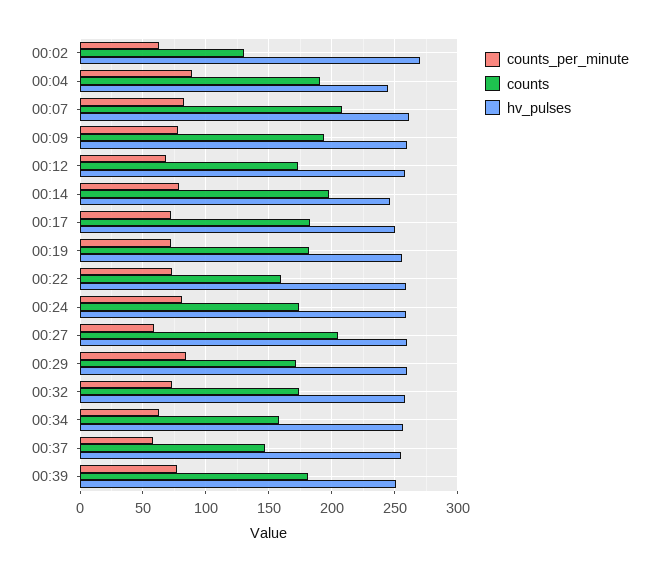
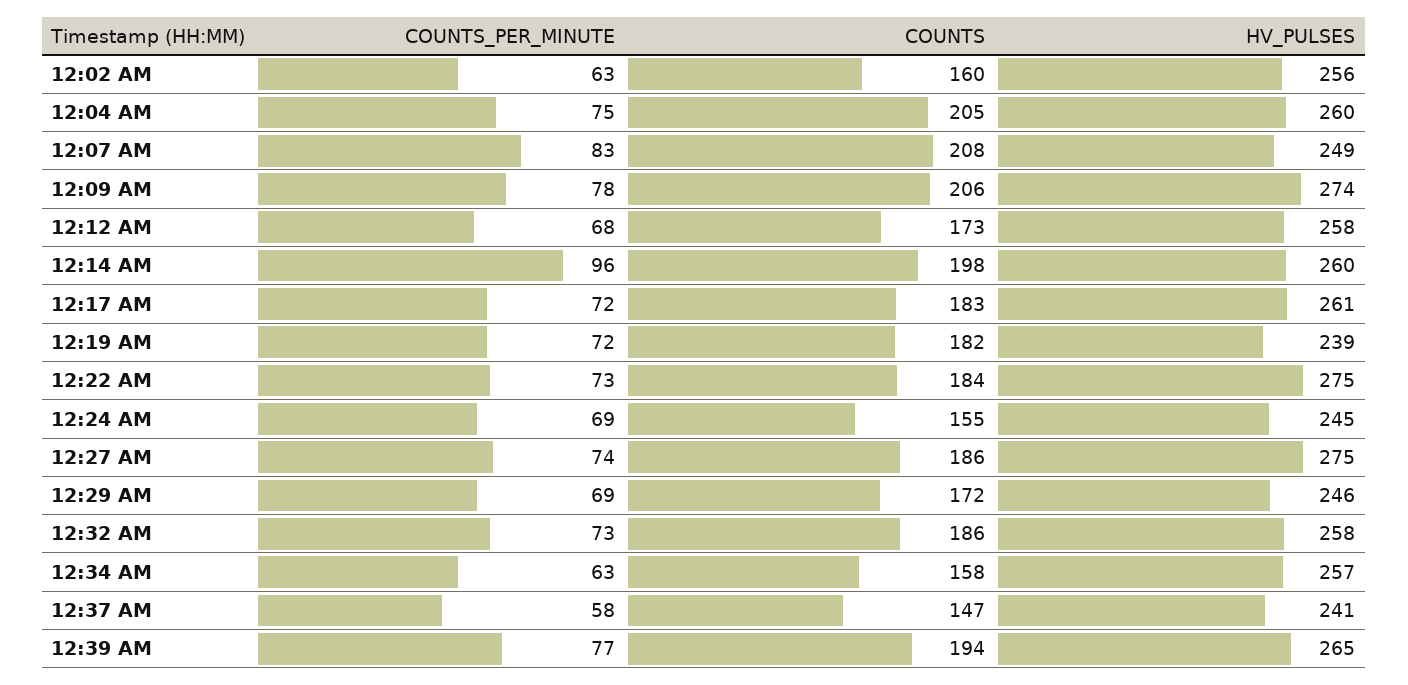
  {
    "counts_per_minute": {
      "00:02": 63,
-     "00:04": 90,
+     "00:04": 75,
      "00:07": 83,
      "00:09": 78,
      "00:12": 68,
-     "00:14": 80,
+     "00:14": 96,
      "00:17": 72,
      "00:19": 72,
      "00:22": 73,
-     "00:24": 80,
+     "00:24": 69,
-     "00:27": 60,
+     "00:27": 74,
-     "00:29": 85,
+     "00:29": 69,
      "00:32": 73,
      "00:34": 63,
      "00:37": 58,
      "00:39": 77
    },
    "counts": {
-     "00:02": 130,
+     "00:02": 160,
-     "00:04": 190,
+     "00:04": 205,
      "00:07": 208,
-     "00:09": 195,
+     "00:09": 206,
      "00:12": 173,
      "00:14": 198,
      "00:17": 183,
      "00:19": 182,
-     "00:22": 160,
+     "00:22": 184,
-     "00:24": 175,
+     "00:24": 155,
-     "00:27": 205,
+     "00:27": 186,
      "00:29": 172,
-     "00:32": 175,
+     "00:32": 186,
      "00:34": 158,
      "00:37": 147,
-     "00:39": 180
+     "00:39": 194
    },
    "hv_pulses": {
-     "00:02": 270,
+     "00:02": 256,
-     "00:04": 245,
+     "00:04": 260,
-     "00:07": 260,
+     "00:07": 249,
-     "00:09": 260,
+     "00:09": 274,
      "00:12": 258,
-     "00:14": 245,
+     "00:14": 260,
-     "00:17": 250,
+     "00:17": 261,
-     "00:19": 255,
+     "00:19": 239,
-     "00:22": 260,
+     "00:22": 275,
-     "00:24": 260,
+     "00:24": 245,
-     "00:27": 260,
+     "00:27": 275,
-     "00:29": 260,
+     "00:29": 246,
      "00:32": 258,
      "00:34": 257,
-     "00:37": 255,
+     "00:37": 241,
-     "00:39": 250
+     "00:39": 265
    }
  }

